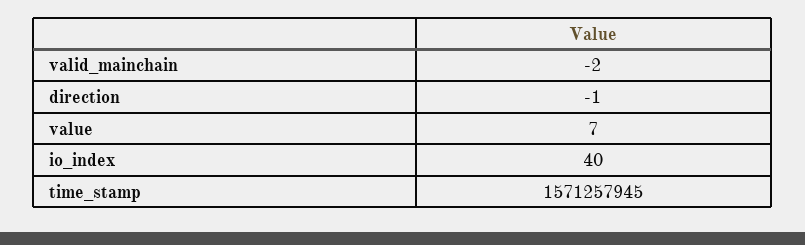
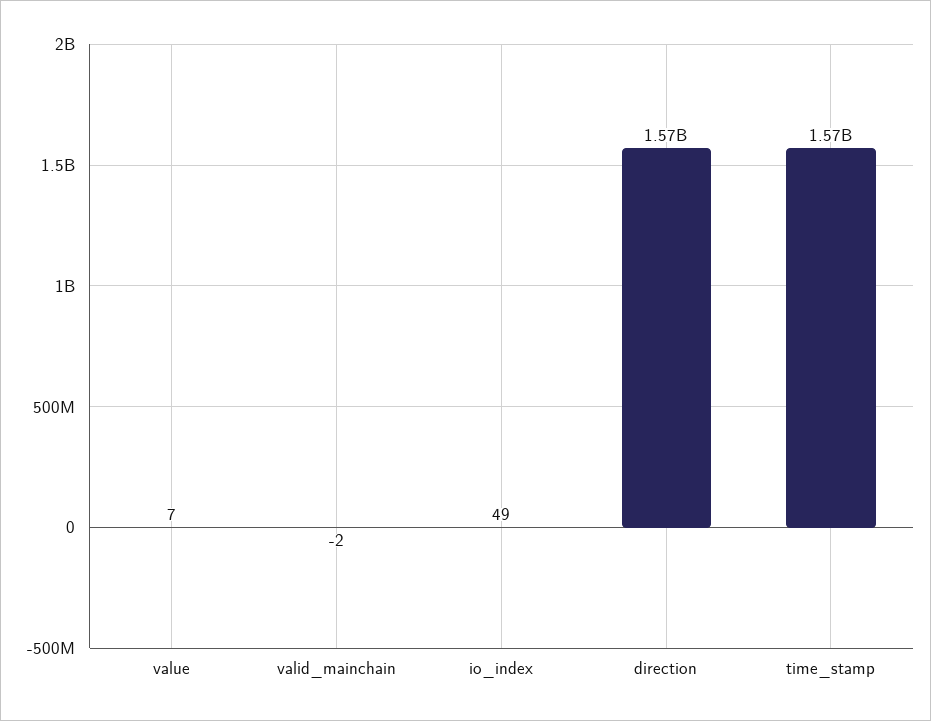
  {
    "valid_mainchain": -2,
-   "direction": -1,
+   "direction": 1570000000,
    "value": 7,
-   "io_index": 40,
+   "io_index": 49,
    "time_stamp": 1571257945
  }

